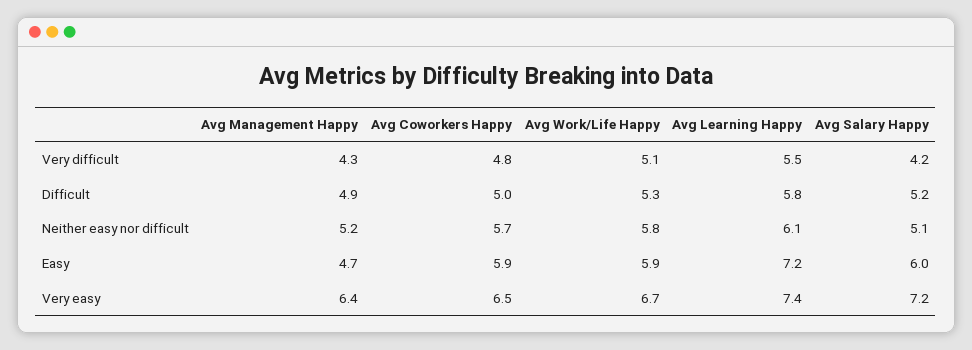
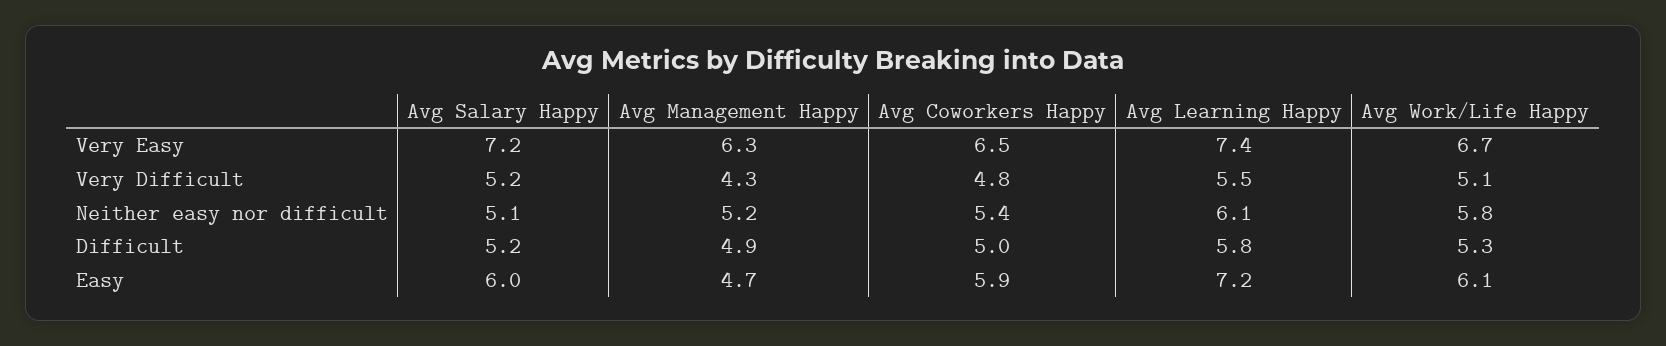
  {
    "Avg Management Happy": {
      "Very difficult": 4.3,
      "Difficult": 4.9,
      "Neither easy nor difficult": 5.2,
      "Easy": 4.7,
-     "Very easy": 6.4
+     "Very easy": 6.3
    },
    "Avg Coworkers Happy": {
      "Very difficult": 4.8,
      "Difficult": 5,
-     "Neither easy nor difficult": 5.7,
+     "Neither easy nor difficult": 5.4,
      "Easy": 5.9,
      "Very easy": 6.5
    },
    "Avg Work/Life Happy": {
      "Very difficult": 5.1,
      "Difficult": 5.3,
      "Neither easy nor difficult": 5.8,
-     "Easy": 5.9,
+     "Easy": 6.1,
      "Very easy": 6.7
    },
    "Avg Learning Happy": {
      "Very difficult": 5.5,
      "Difficult": 5.8,
      "Neither easy nor difficult": 6.1,
      "Easy": 7.2,
      "Very easy": 7.4
    },
    "Avg Salary Happy": {
-     "Very difficult": 4.2,
+     "Very difficult": 5.2,
      "Difficult": 5.2,
      "Neither easy nor difficult": 5.1,
      "Easy": 6,
      "Very easy": 7.2
    }
  }

